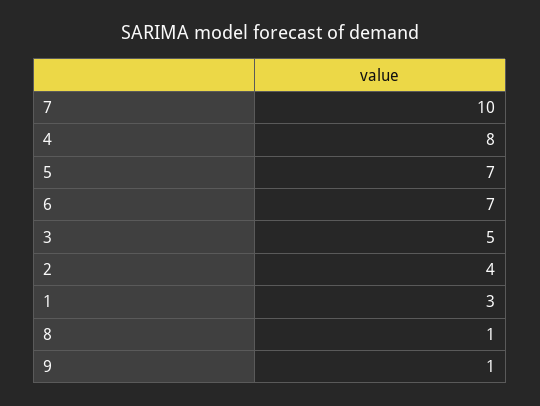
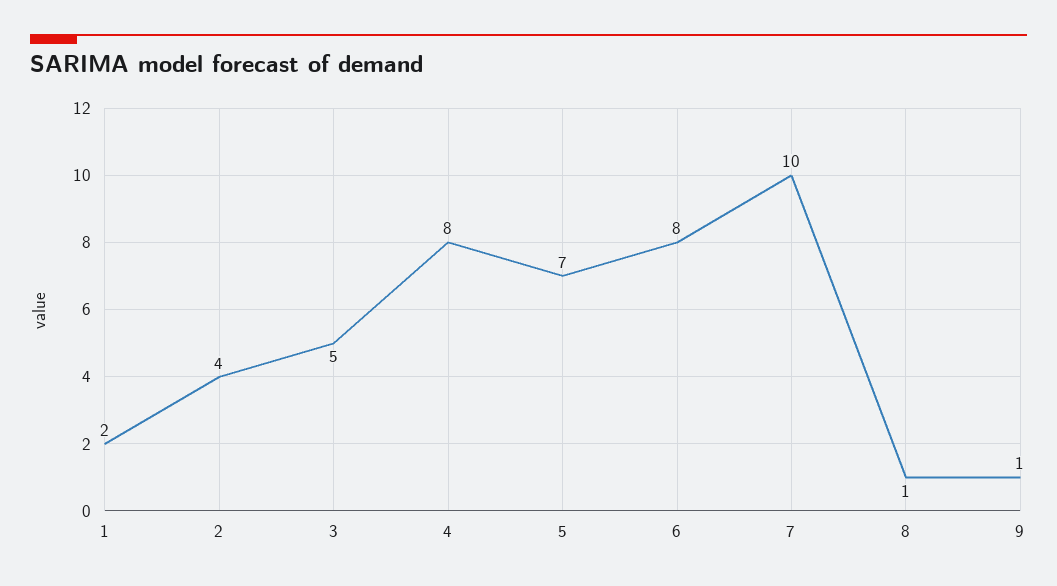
  {
    "7": 10,
    "4": 8,
    "5": 7,
-   "6": 7,
+   "6": 8,
    "3": 5,
    "2": 4,
-   "1": 3,
+   "1": 2,
    "8": 1,
    "9": 1
  }

